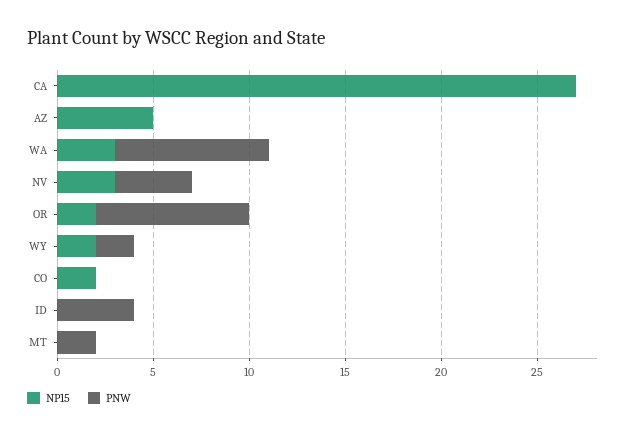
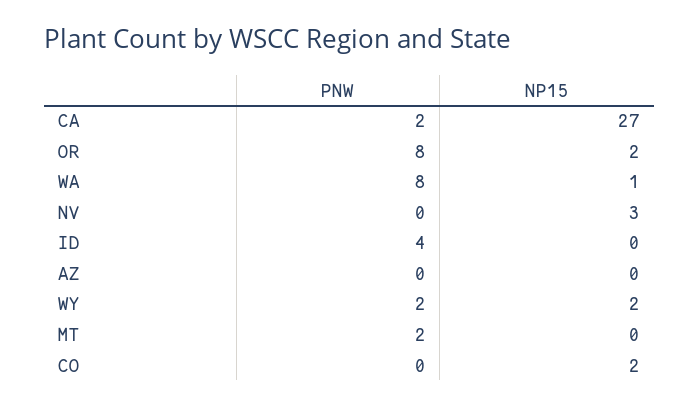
  {
    "NP15": {
      "CA": 27,
-     "AZ": 5,
+     "AZ": 0,
-     "WA": 3,
+     "WA": 1,
      "NV": 3,
      "OR": 2,
      "WY": 2,
      "CO": 2,
      "ID": 0,
      "MT": 0
    },
    "PNW": {
-     "CA": 0,
+     "CA": 2,
      "AZ": 0,
      "WA": 8,
-     "NV": 4,
+     "NV": 0,
      "OR": 8,
      "WY": 2,
      "CO": 0,
      "ID": 4,
      "MT": 2
    }
  }

